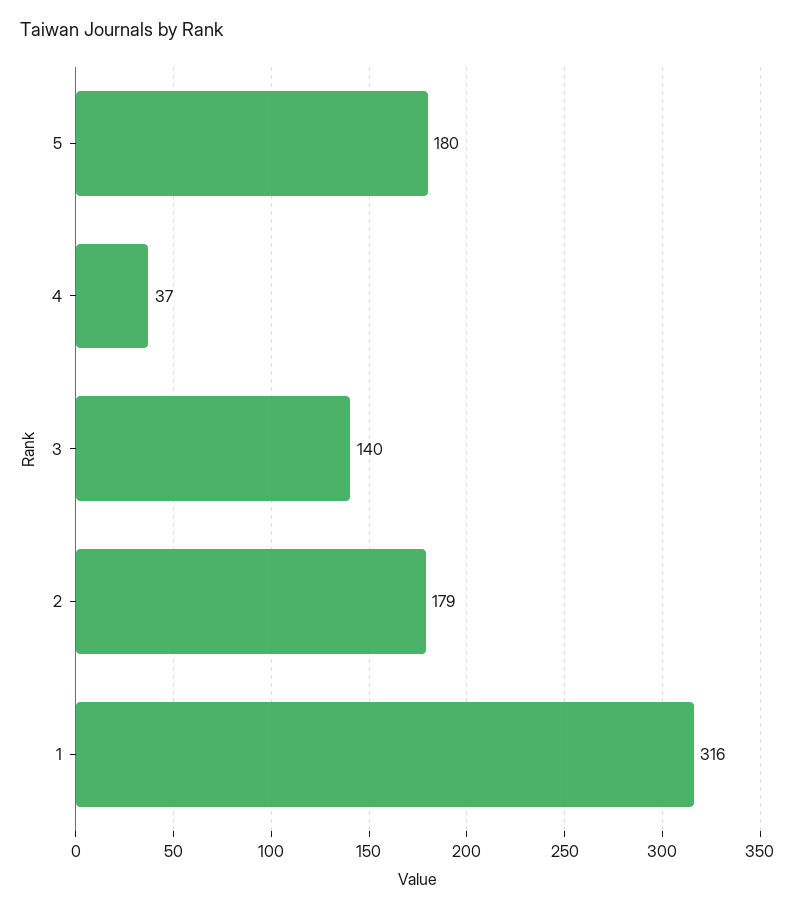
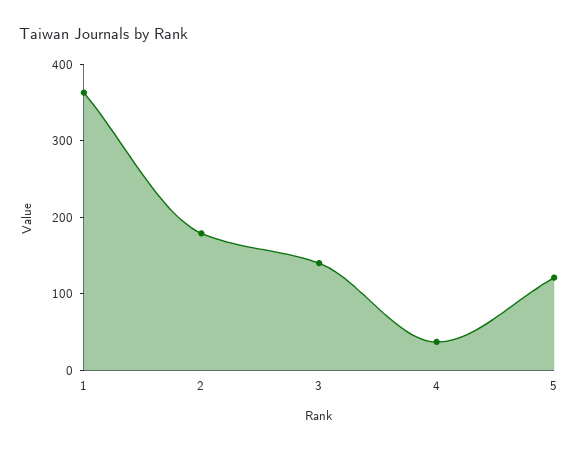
  {
-   "5": 180,
+   "5": 120,
    "4": 37,
    "3": 140,
    "2": 179,
-   "1": 316
+   "1": 360
  }

